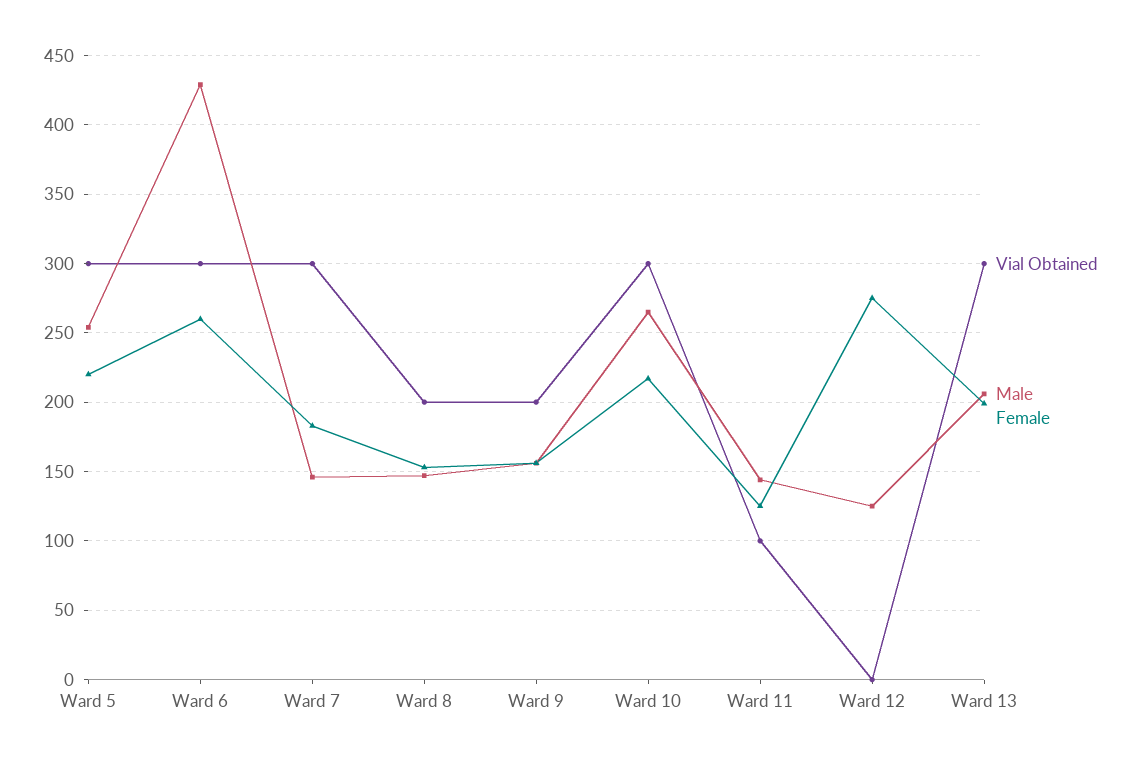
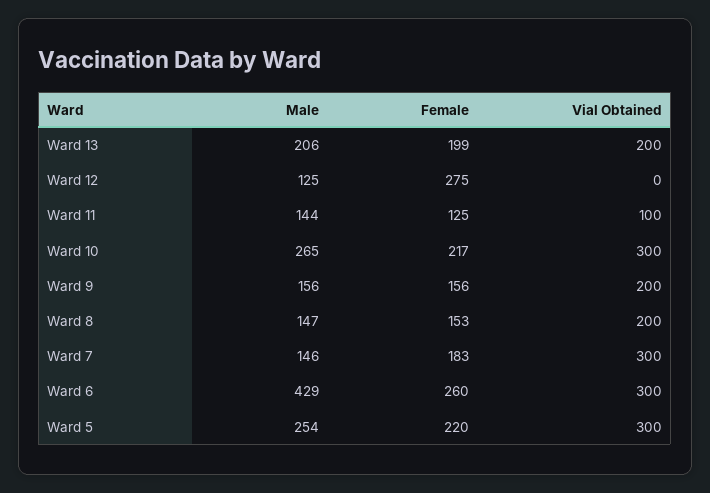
  {
    "Vial Obtained": {
      "Ward 5": 300,
      "Ward 6": 300,
      "Ward 7": 300,
      "Ward 8": 200,
      "Ward 9": 200,
      "Ward 10": 300,
      "Ward 11": 100,
      "Ward 12": 0,
-     "Ward 13": 300
+     "Ward 13": 200
    },
    "Male": {
      "Ward 5": 254,
      "Ward 6": 429,
      "Ward 7": 146,
      "Ward 8": 147,
      "Ward 9": 156,
      "Ward 10": 265,
      "Ward 11": 144,
      "Ward 12": 125,
      "Ward 13": 206
    },
    "Female": {
      "Ward 5": 220,
      "Ward 6": 260,
      "Ward 7": 183,
      "Ward 8": 153,
      "Ward 9": 156,
      "Ward 10": 217,
      "Ward 11": 125,
      "Ward 12": 275,
      "Ward 13": 199
    }
  }

